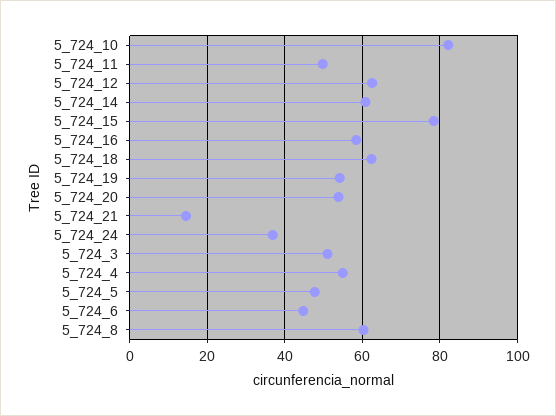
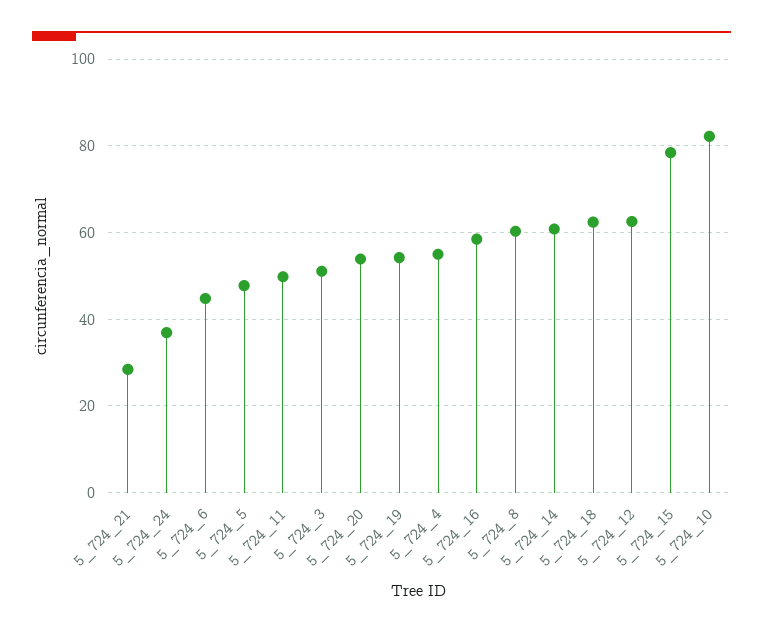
  {
    "5_724_10": 82,
    "5_724_11": 50,
    "5_724_12": 62,
    "5_724_14": 60,
    "5_724_15": 78,
    "5_724_16": 58,
    "5_724_18": 62,
    "5_724_19": 54,
    "5_724_20": 54,
-   "5_724_21": 14,
+   "5_724_21": 28,
    "5_724_24": 36,
    "5_724_3": 52,
    "5_724_4": 54,
    "5_724_5": 48,
    "5_724_6": 44,
    "5_724_8": 60
  }

